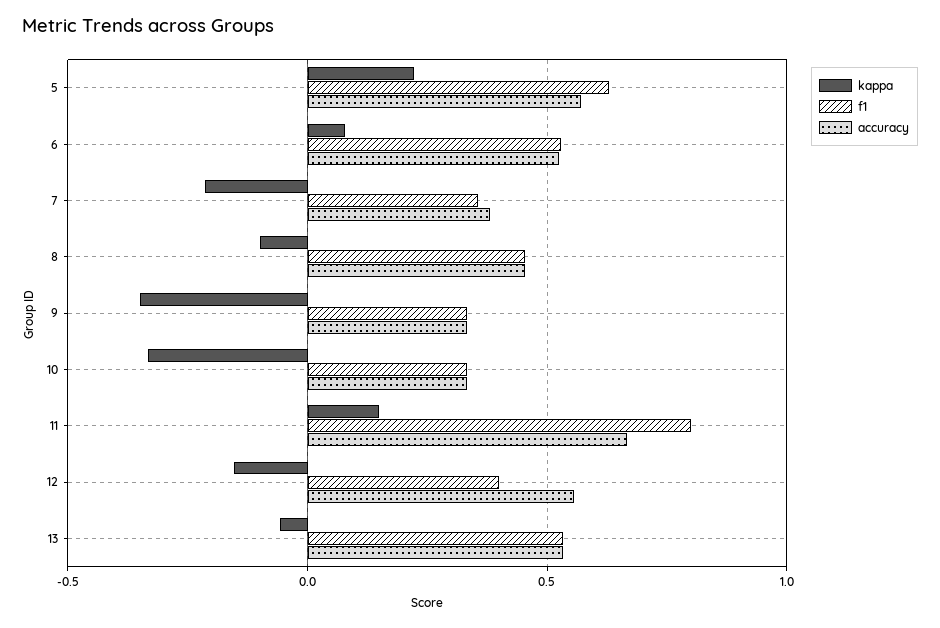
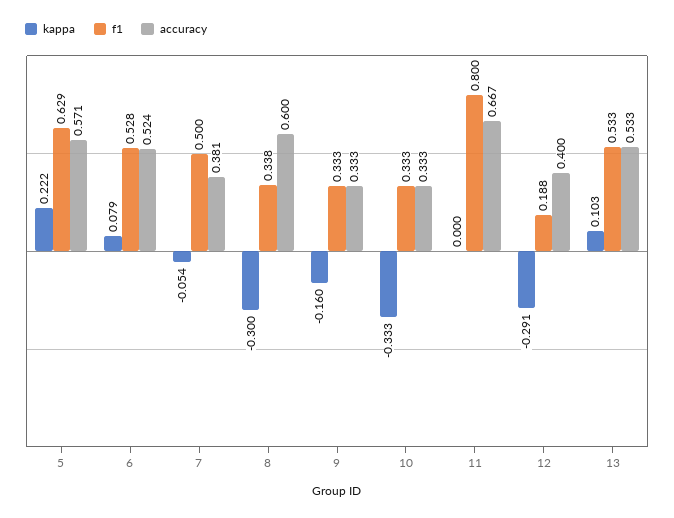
  {
    "kappa": {
      "5": 0.222,
      "6": 0.079,
-     "7": -0.2,
+     "7": -0.054,
-     "8": -0.1,
+     "8": -0.3,
-     "9": -0.35,
+     "9": -0.16,
      "10": -0.333,
-     "11": 0.15,
+     "11": 0,
-     "12": -0.15,
+     "12": -0.291,
-     "13": -0.05
+     "13": 0.103
    },
    "f1": {
      "5": 0.629,
      "6": 0.528,
-     "7": 0.35,
+     "7": 0.5,
-     "8": 0.45,
+     "8": 0.338,
      "9": 0.333,
      "10": 0.333,
      "11": 0.8,
-     "12": 0.4,
+     "12": 0.188,
      "13": 0.533
    },
    "accuracy": {
      "5": 0.571,
      "6": 0.524,
      "7": 0.381,
-     "8": 0.45,
+     "8": 0.6,
      "9": 0.333,
      "10": 0.333,
      "11": 0.667,
-     "12": 0.55,
+     "12": 0.4,
      "13": 0.533
    }
  }

